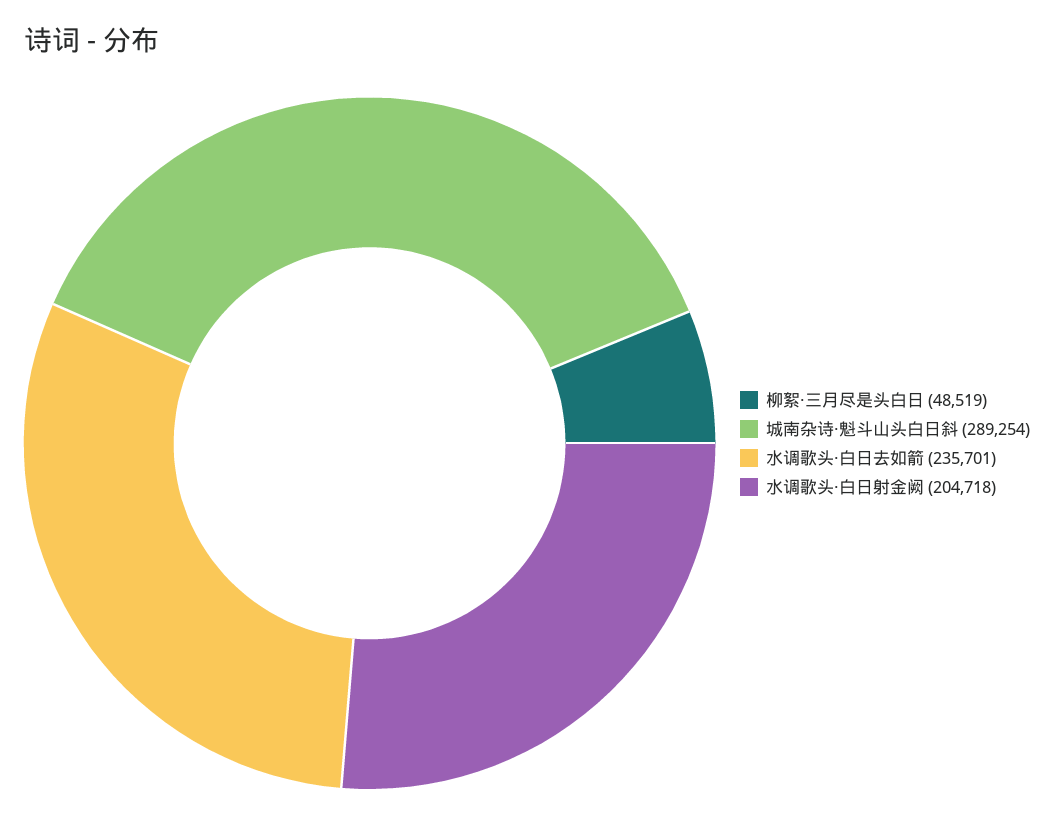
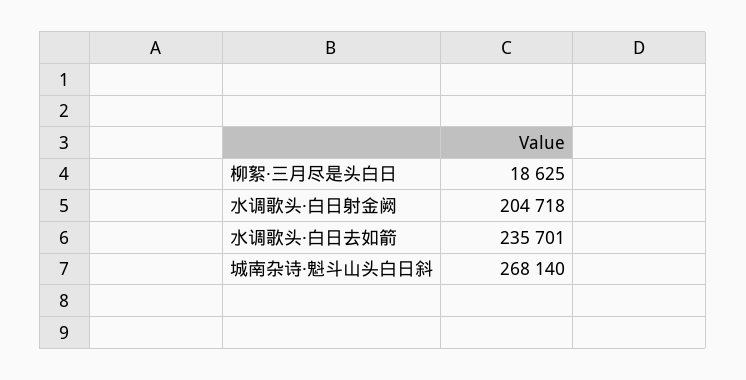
  {
-   "柳絮·三月尽是头白日": 48519,
+   "柳絮·三月尽是头白日": 18625,
-   "城南杂诗·魁斗山头白日斜": 289254,
+   "城南杂诗·魁斗山头白日斜": 268140,
    "水调歌头·白日去如箭": 235701,
    "水调歌头·白日射金阙": 204718
  }

